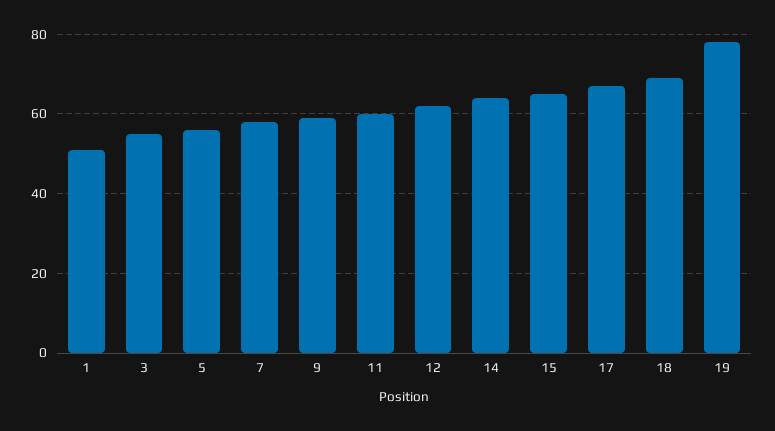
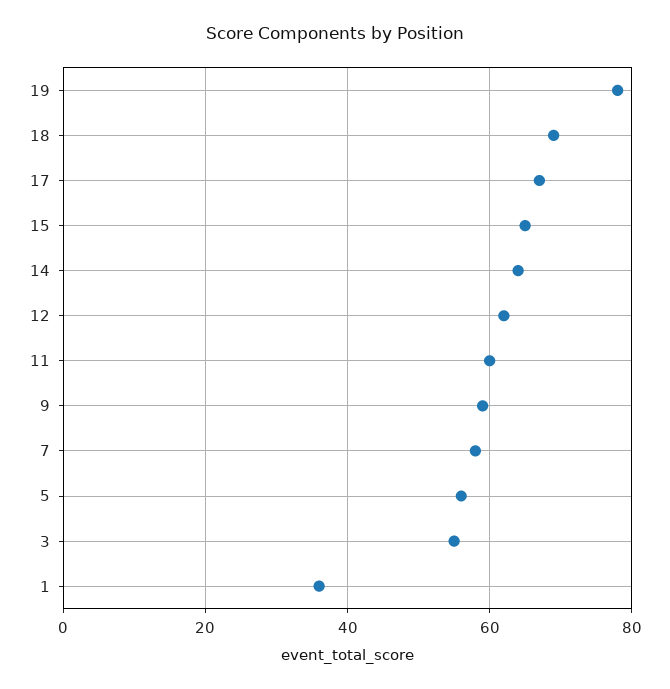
  {
-   "1": 50,
+   "1": 35,
    "3": 55,
    "5": 55,
    "7": 60,
    "9": 60,
    "11": 60,
    "12": 60,
    "14": 65,
    "15": 65,
    "17": 65,
    "18": 70,
    "19": 80
  }

